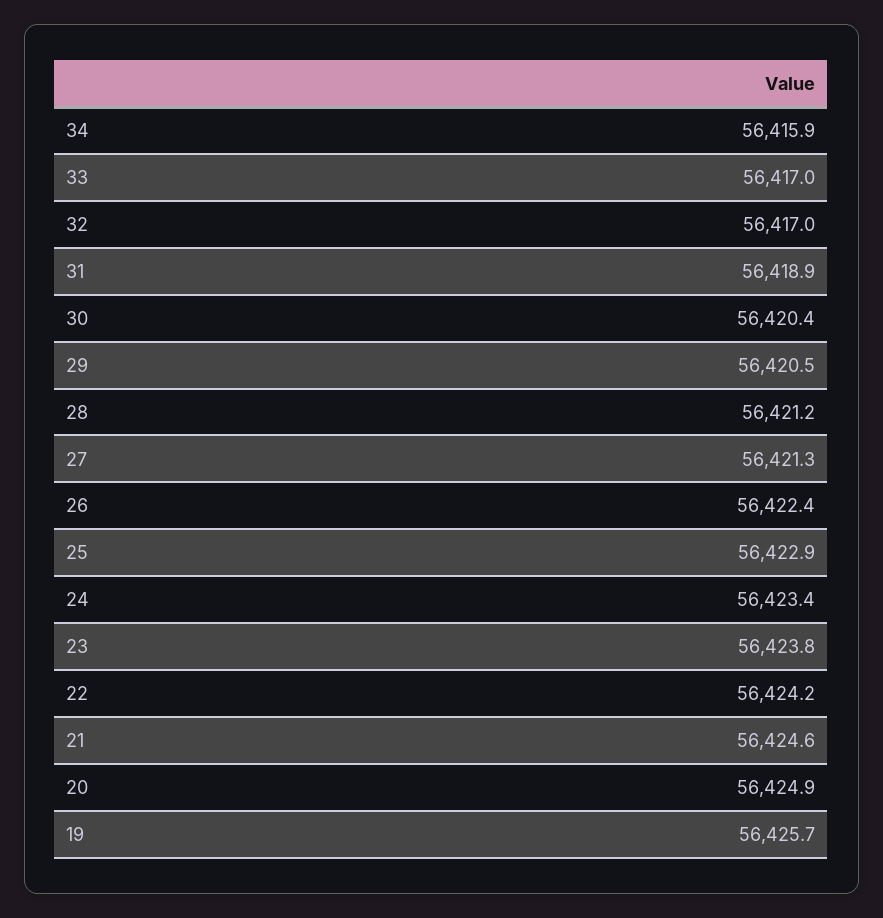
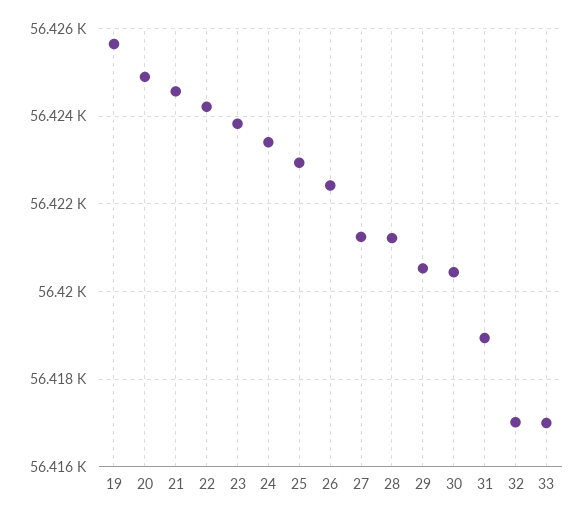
  {
-   "34": 56415.9,
    "33": 56417,
    "32": 56417,
    "31": 56418.9,
    "30": 56420.4,
    "29": 56420.5,
    "28": 56421.2,
    "27": 56421.3,
    "26": 56422.4,
    "25": 56422.9,
    "24": 56423.4,
    "23": 56423.8,
    "22": 56424.2,
    "21": 56424.6,
    "20": 56424.9,
    "19": 56425.7
  }

